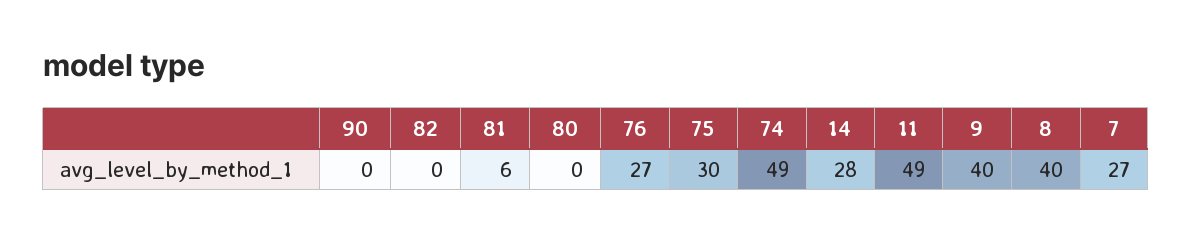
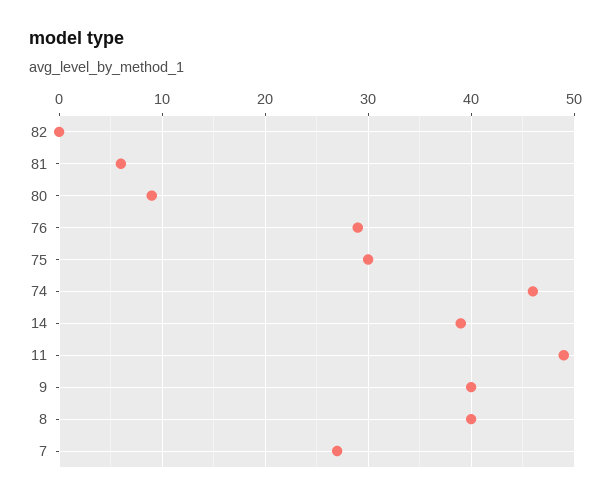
  {
-   "90": 0,
    "82": 0,
    "81": 6,
-   "80": 0,
+   "80": 9,
-   "76": 27,
+   "76": 29,
    "75": 30,
-   "74": 49,
+   "74": 46,
-   "14": 28,
+   "14": 39,
    "11": 49,
    "9": 40,
    "8": 40,
    "7": 27
  }

